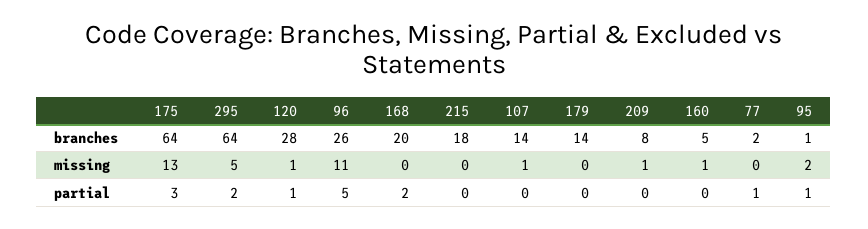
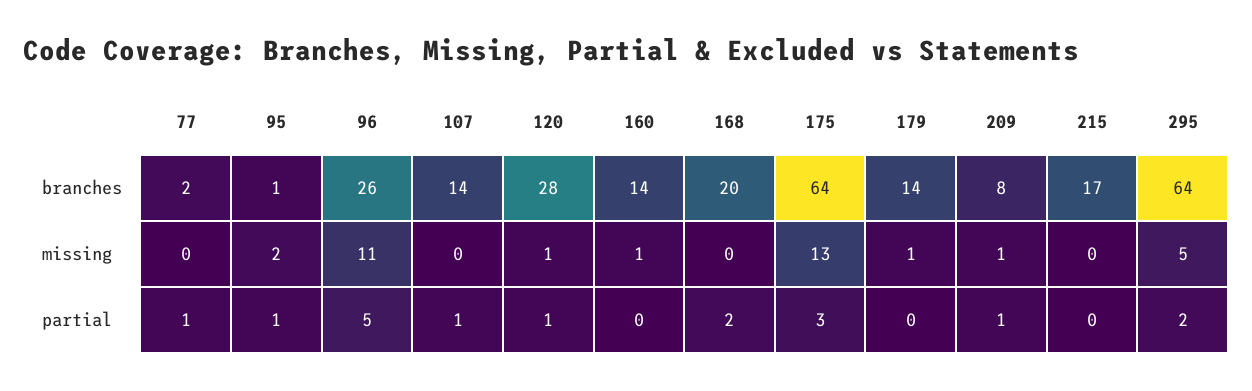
  {
    "175": {
      "branches": 64,
      "missing": 13,
      "partial": 3
    },
    "295": {
      "branches": 64,
      "missing": 5,
      "partial": 2
    },
    "120": {
      "branches": 28,
      "missing": 1,
      "partial": 1
    },
    "96": {
      "branches": 26,
      "missing": 11,
      "partial": 5
    },
    "168": {
      "branches": 20,
      "missing": 0,
      "partial": 2
    },
    "215": {
-     "branches": 18,
+     "branches": 17,
      "missing": 0,
      "partial": 0
    },
    "107": {
      "branches": 14,
-     "missing": 1,
+     "missing": 0,
-     "partial": 0
+     "partial": 1
    },
    "179": {
      "branches": 14,
-     "missing": 0,
+     "missing": 1,
      "partial": 0
    },
    "209": {
      "branches": 8,
      "missing": 1,
-     "partial": 0
+     "partial": 1
    },
    "160": {
-     "branches": 5,
+     "branches": 14,
      "missing": 1,
      "partial": 0
    },
    "77": {
      "branches": 2,
      "missing": 0,
      "partial": 1
    },
    "95": {
      "branches": 1,
      "missing": 2,
      "partial": 1
    }
  }

